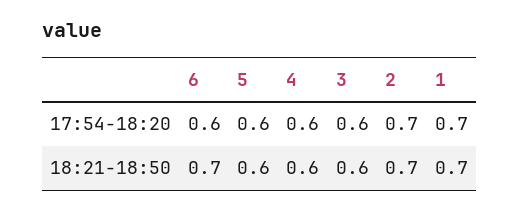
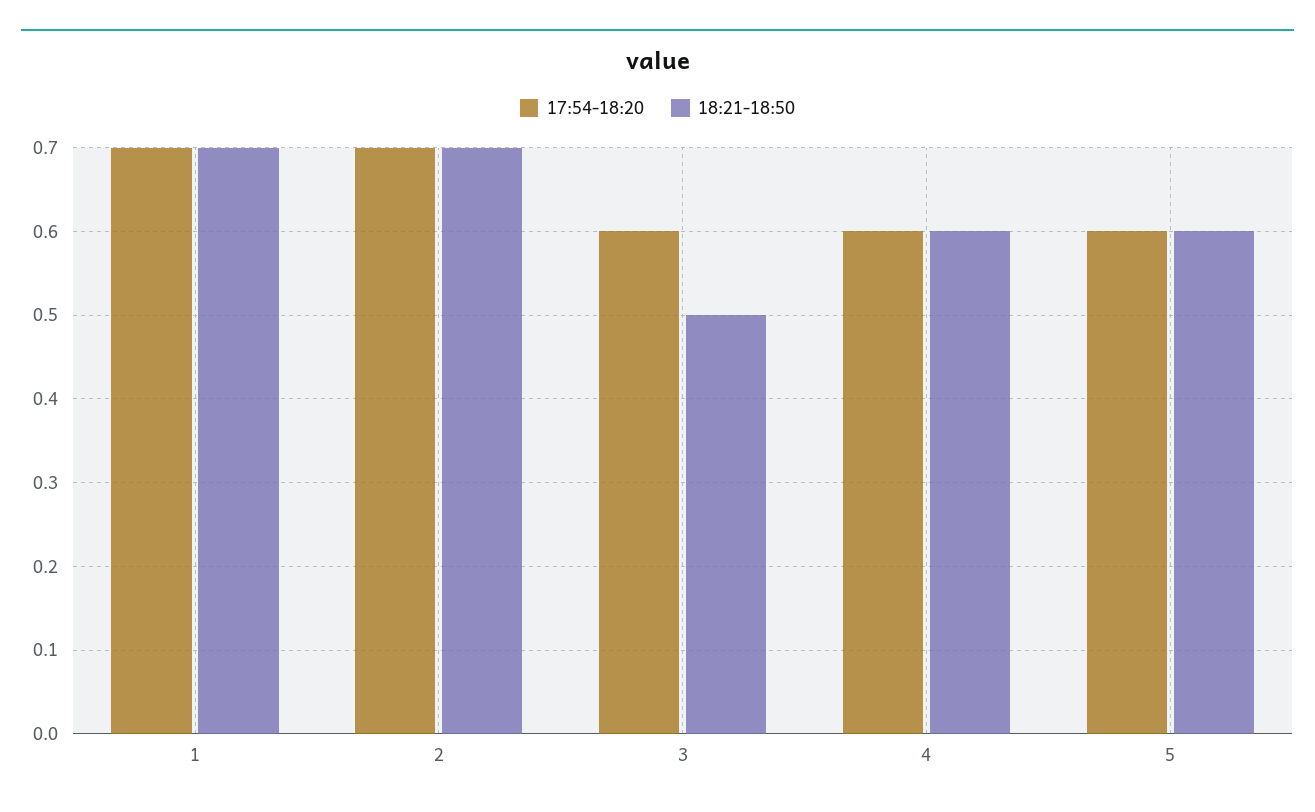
  {
    "17:54-18:20": {
-     "6": 0.6,
      "5": 0.6,
      "4": 0.6,
      "3": 0.6,
      "2": 0.7,
      "1": 0.7
    },
    "18:21-18:50": {
-     "6": 0.7,
      "5": 0.6,
      "4": 0.6,
-     "3": 0.6,
+     "3": 0.5,
      "2": 0.7,
      "1": 0.7
    }
  }

